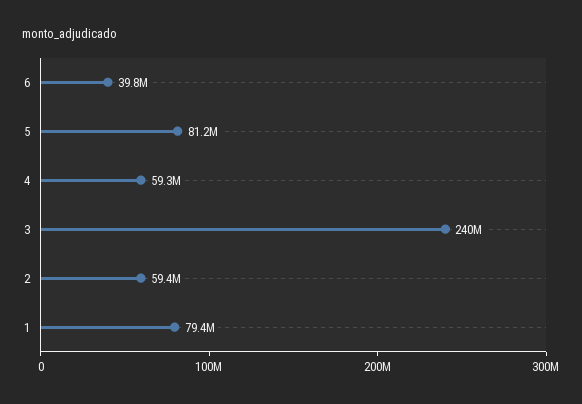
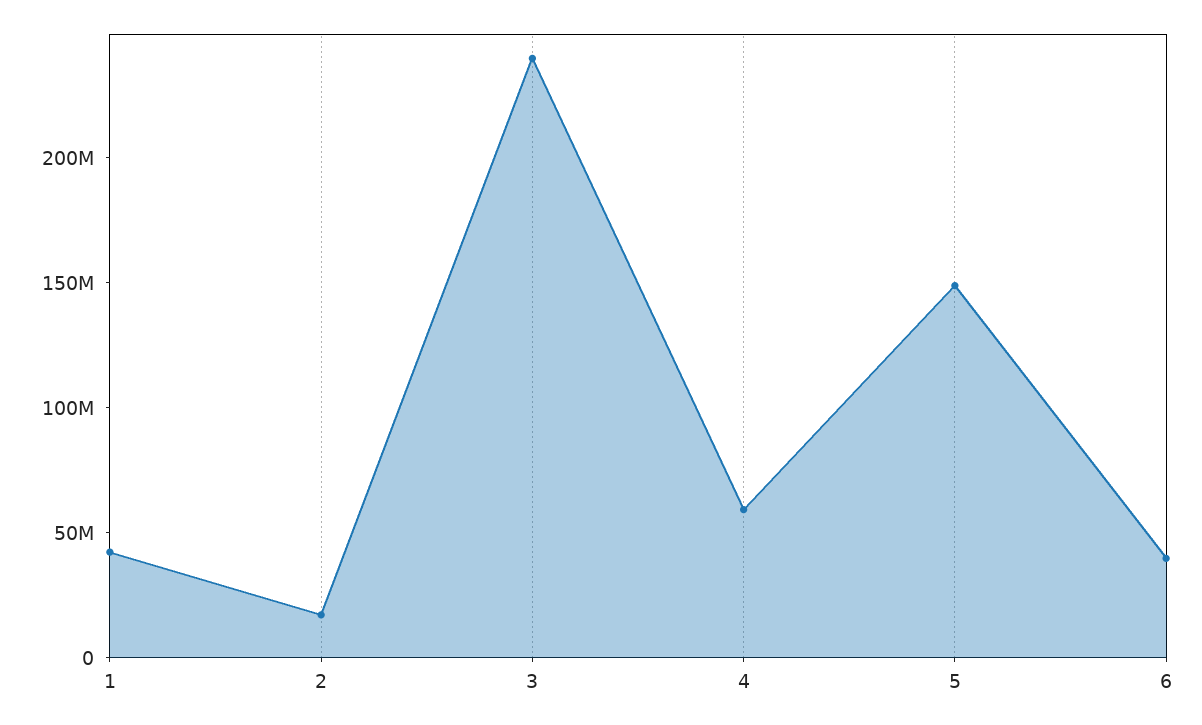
  {
    "6": 39800000,
-   "5": 81200000,
+   "5": 150000000,
    "4": 59300000,
    "3": 240000000,
-   "2": 59400000,
+   "2": 20000000,
-   "1": 79400000
+   "1": 40000000
  }

